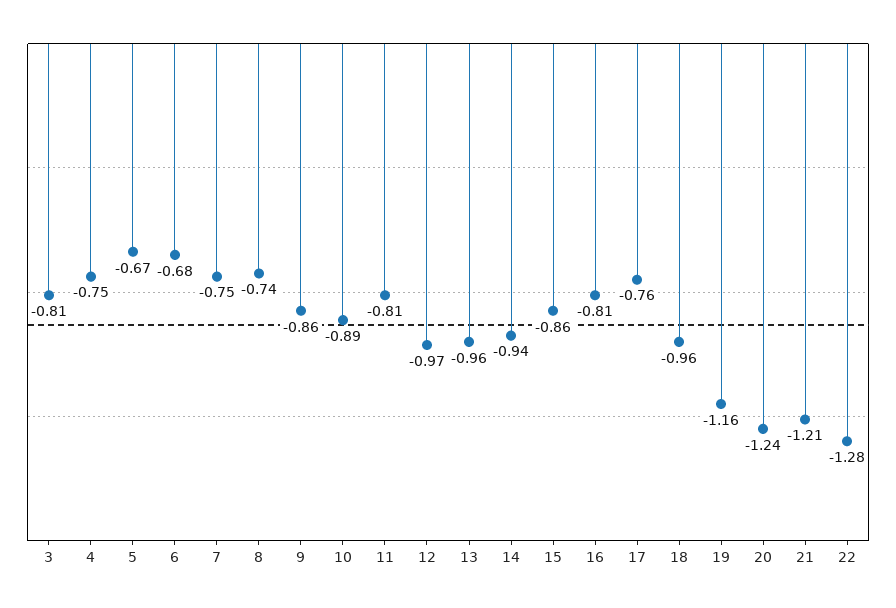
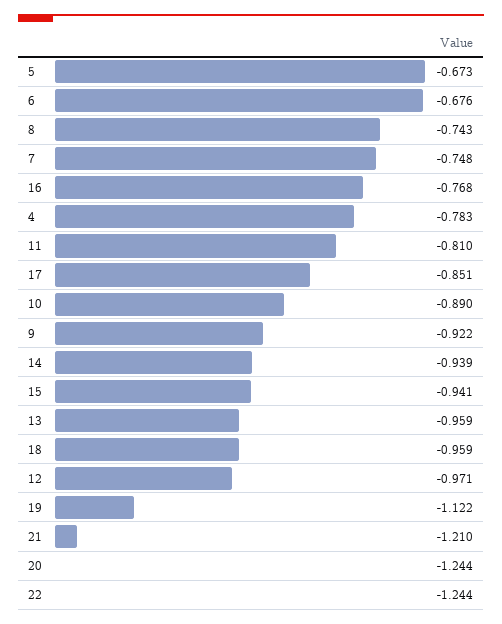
  {
-   "3": -0.81,
-   "4": -0.75,
+   "4": -0.783,
    "5": -0.673,
    "6": -0.676,
    "7": -0.748,
    "8": -0.743,
-   "9": -0.86,
+   "9": -0.922,
    "10": -0.89,
    "11": -0.81,
    "12": -0.971,
    "13": -0.959,
    "14": -0.939,
-   "15": -0.86,
+   "15": -0.941,
-   "16": -0.81,
+   "16": -0.768,
-   "17": -0.76,
+   "17": -0.851,
    "18": -0.959,
-   "19": -1.16,
+   "19": -1.122,
    "20": -1.244,
    "21": -1.21,
-   "22": -1.28
+   "22": -1.244
  }

